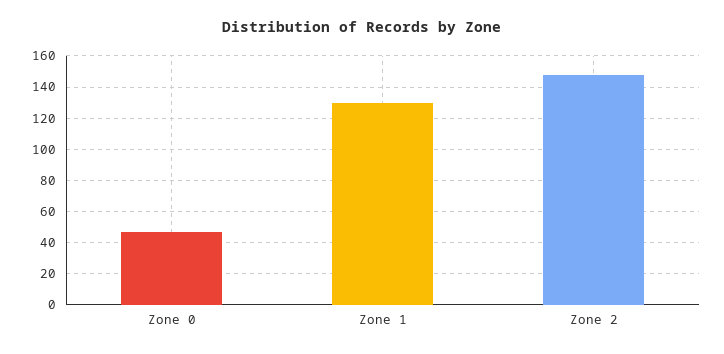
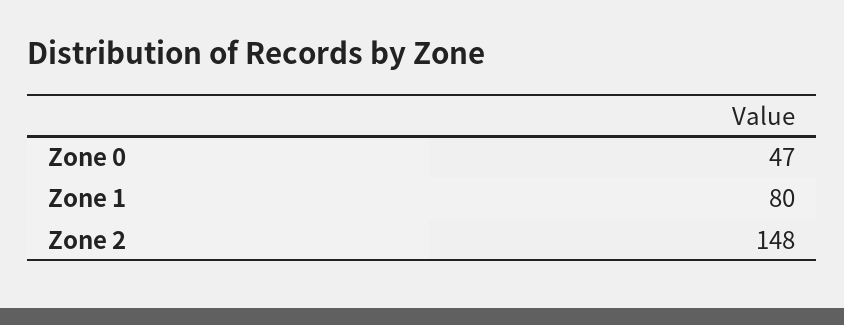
  {
    "Zone 0": 47,
-   "Zone 1": 130,
+   "Zone 1": 80,
    "Zone 2": 148
  }

